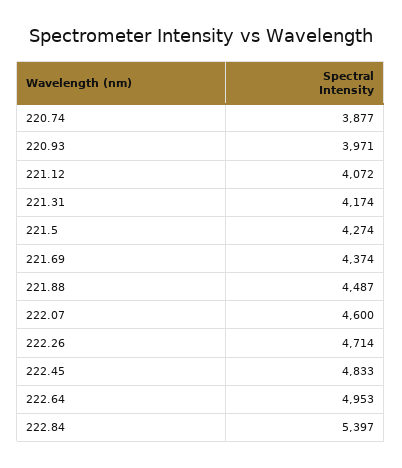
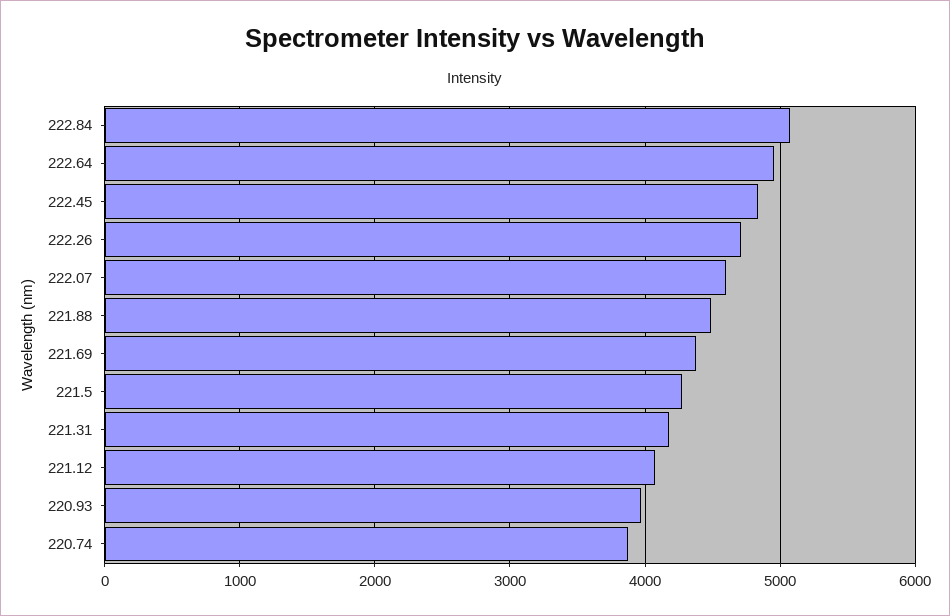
  {
    "220.74": 3877,
    "220.93": 3971,
    "221.12": 4072,
    "221.31": 4174,
    "221.5": 4274,
    "221.69": 4374,
    "221.88": 4487,
    "222.07": 4600,
    "222.26": 4714,
    "222.45": 4833,
    "222.64": 4953,
-   "222.84": 5397
+   "222.84": 5100
  }

